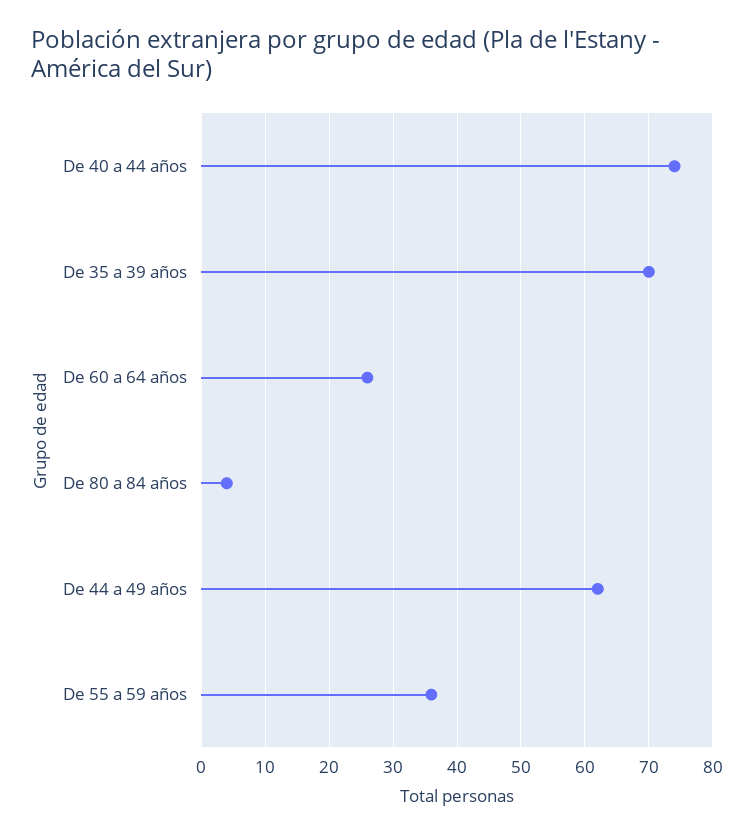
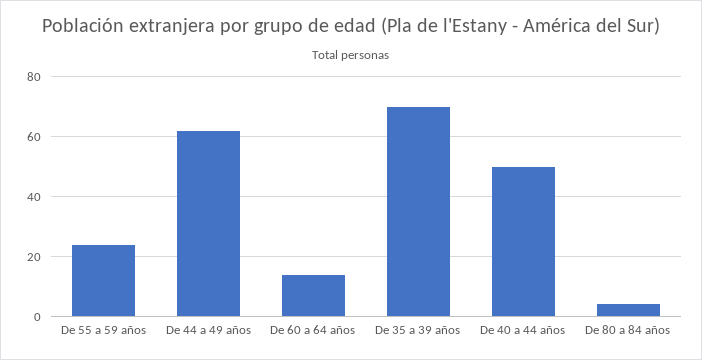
  {
-   "De 40 a 44 años": 74,
+   "De 40 a 44 años": 50,
    "De 35 a 39 años": 70,
-   "De 60 a 64 años": 26,
+   "De 60 a 64 años": 15,
    "De 80 a 84 años": 4,
    "De 44 a 49 años": 62,
-   "De 55 a 59 años": 36
+   "De 55 a 59 años": 25
  }

